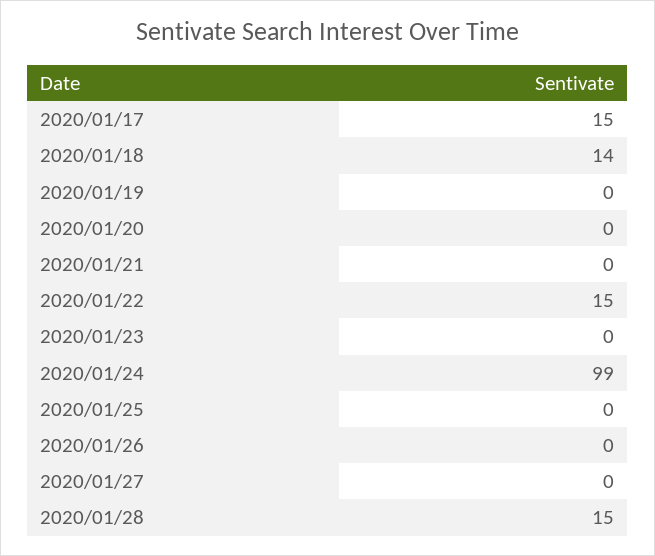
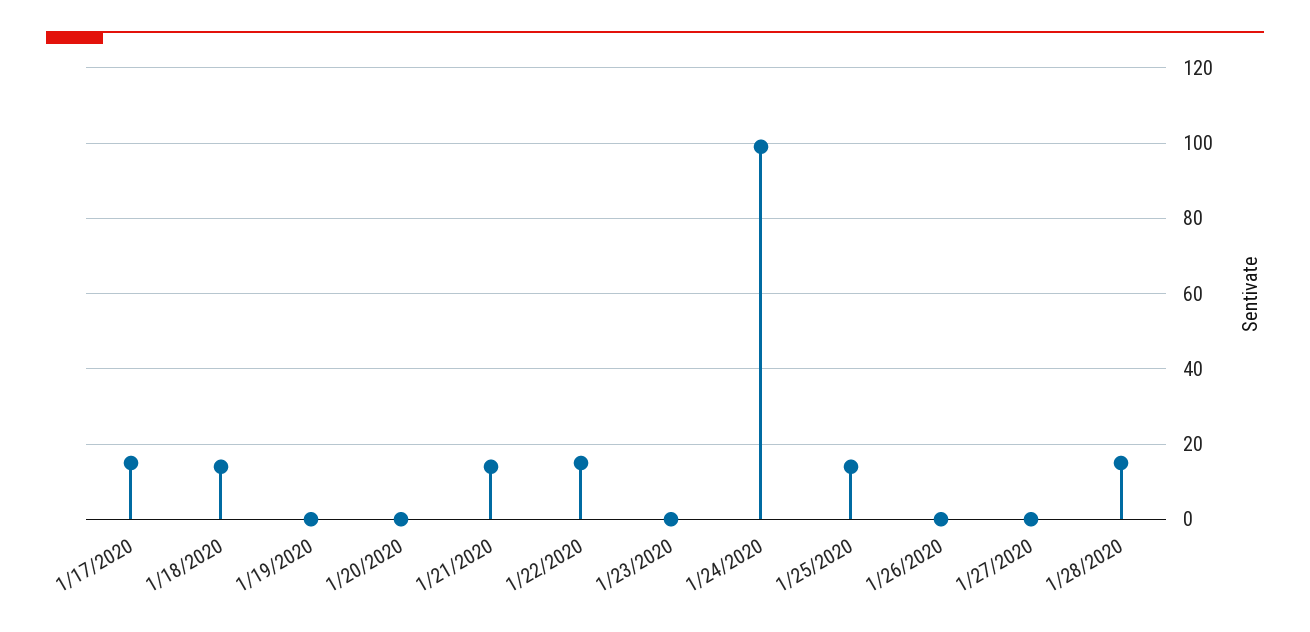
  {
    "2020/01/17": 15,
    "2020/01/18": 14,
    "2020/01/19": 0,
    "2020/01/20": 0,
-   "2020/01/21": 0,
+   "2020/01/21": 15,
    "2020/01/22": 15,
    "2020/01/23": 0,
    "2020/01/24": 99,
-   "2020/01/25": 0,
+   "2020/01/25": 15,
    "2020/01/26": 0,
    "2020/01/27": 0,
    "2020/01/28": 15
  }

